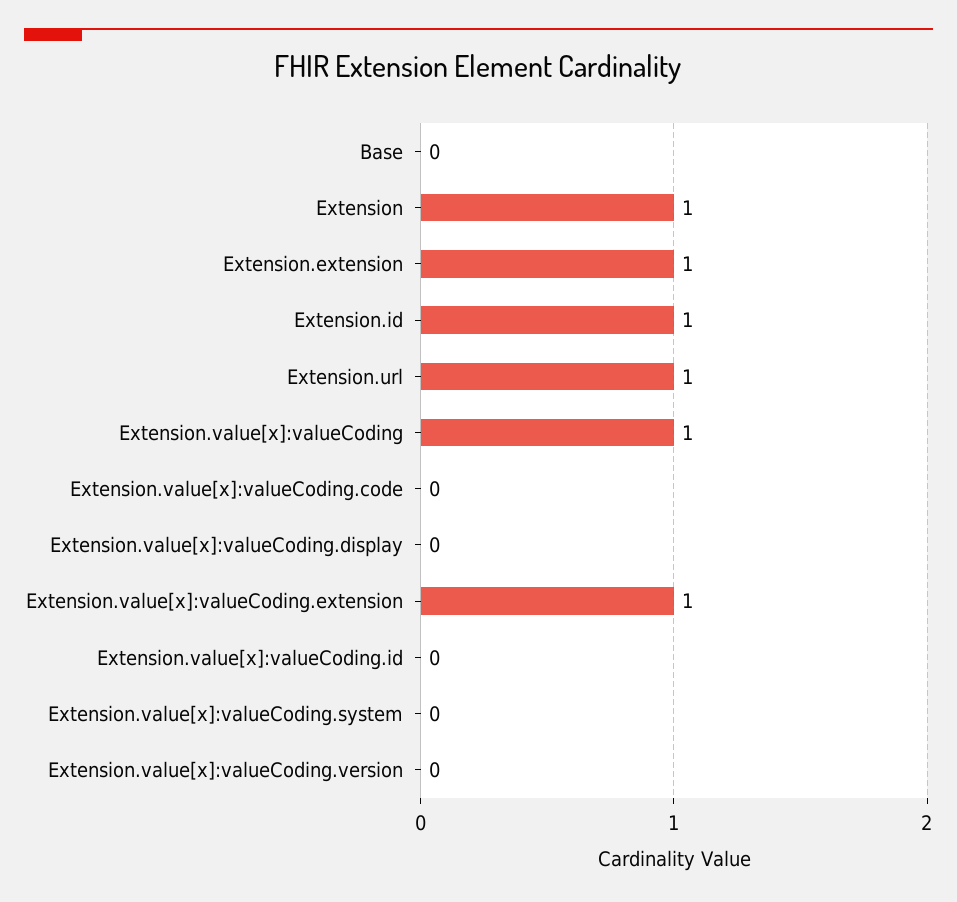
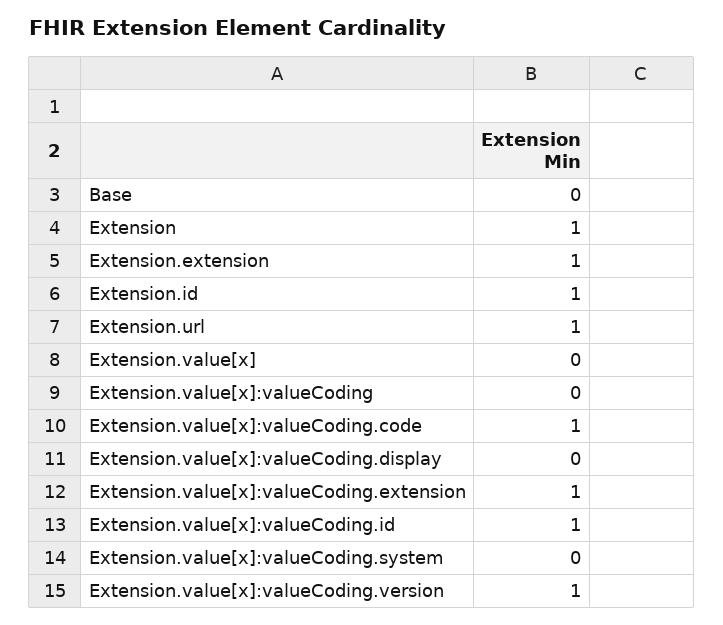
  {
    "Base": 0,
    "Extension": 1,
    "Extension.extension": 1,
    "Extension.id": 1,
    "Extension.url": 1,
-   "Extension.value[x]:valueCoding": 1,
+   "Extension.value[x]:valueCoding": 0,
-   "Extension.value[x]:valueCoding.code": 0,
+   "Extension.value[x]:valueCoding.code": 1,
    "Extension.value[x]:valueCoding.display": 0,
    "Extension.value[x]:valueCoding.extension": 1,
-   "Extension.value[x]:valueCoding.id": 0,
+   "Extension.value[x]:valueCoding.id": 1,
    "Extension.value[x]:valueCoding.system": 0,
-   "Extension.value[x]:valueCoding.version": 0
+   "Extension.value[x]:valueCoding.version": 1,
+   "Extension.value[x]": 0
  }

